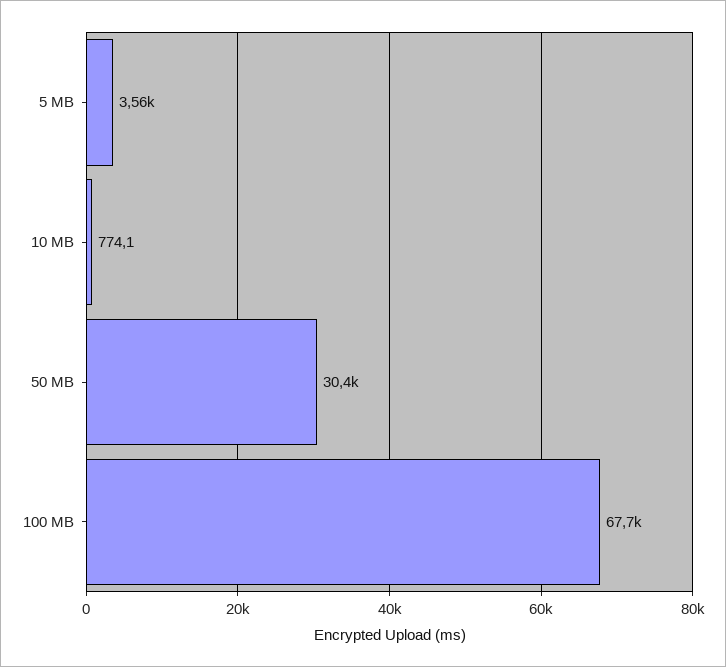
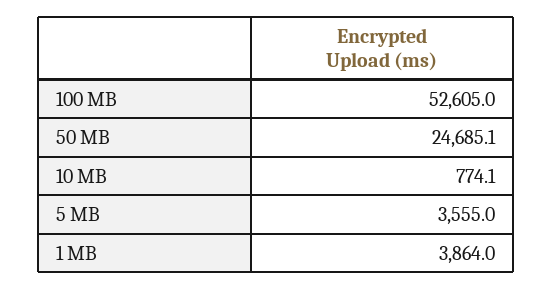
  {
    "5 MB": 3555,
    "10 MB": 774.1,
-   "50 MB": 30400,
+   "50 MB": 24685.1,
-   "100 MB": 67700
+   "100 MB": 52605,
+   "1 MB": 3864
  }

